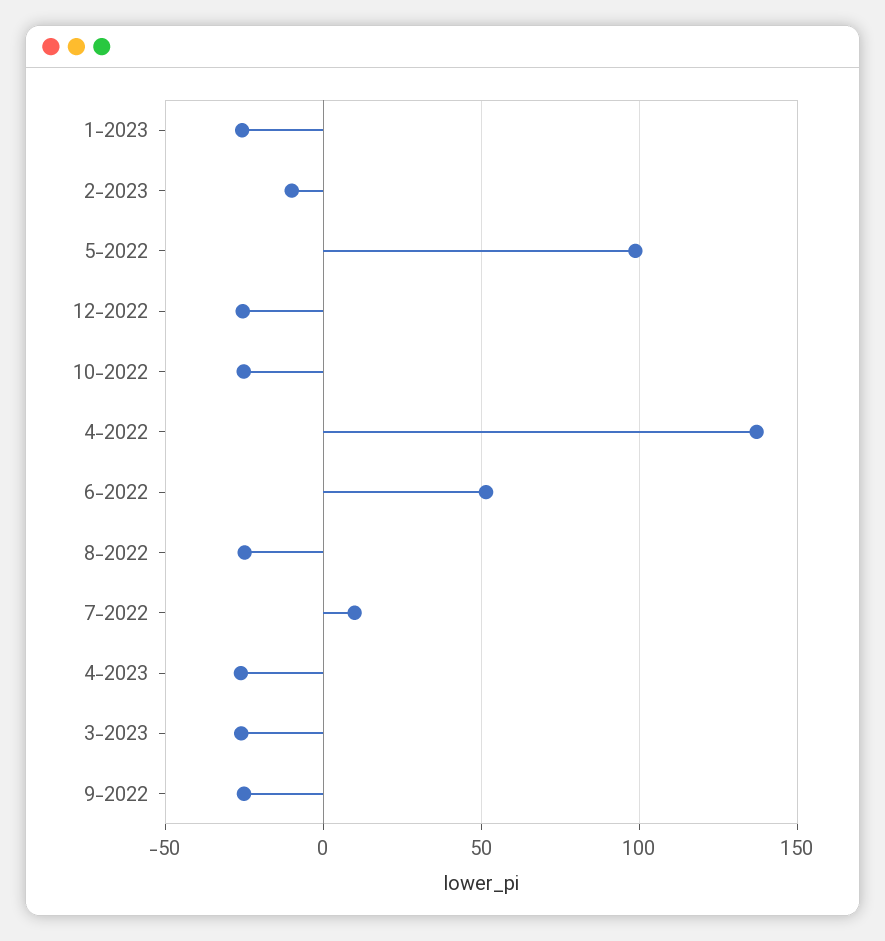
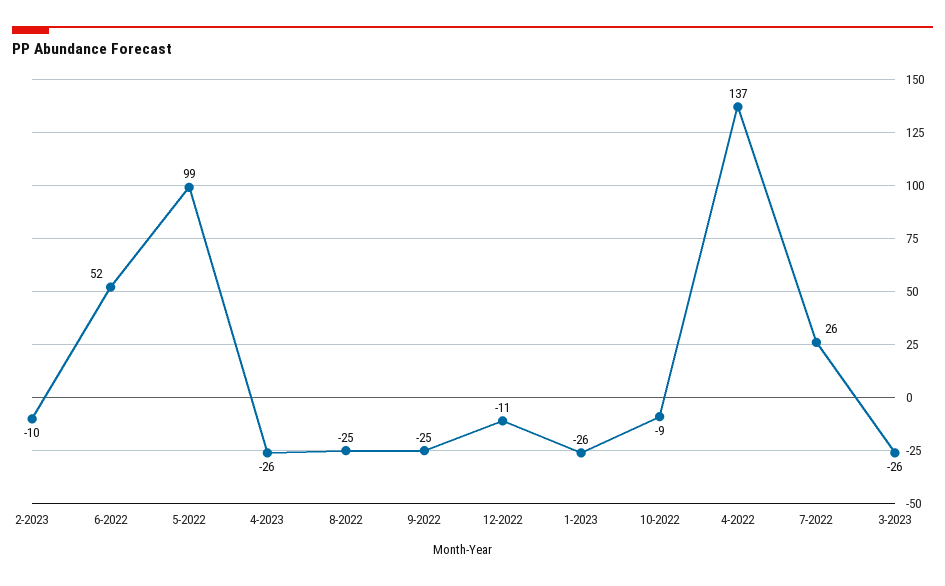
  {
    "1-2023": -26,
    "2-2023": -10,
    "5-2022": 99,
-   "12-2022": -25,
+   "12-2022": -11,
-   "10-2022": -25,
+   "10-2022": -9,
    "4-2022": 137,
    "6-2022": 52,
    "8-2022": -25,
-   "7-2022": 10,
+   "7-2022": 26,
    "4-2023": -26,
    "3-2023": -26,
    "9-2022": -25
  }

